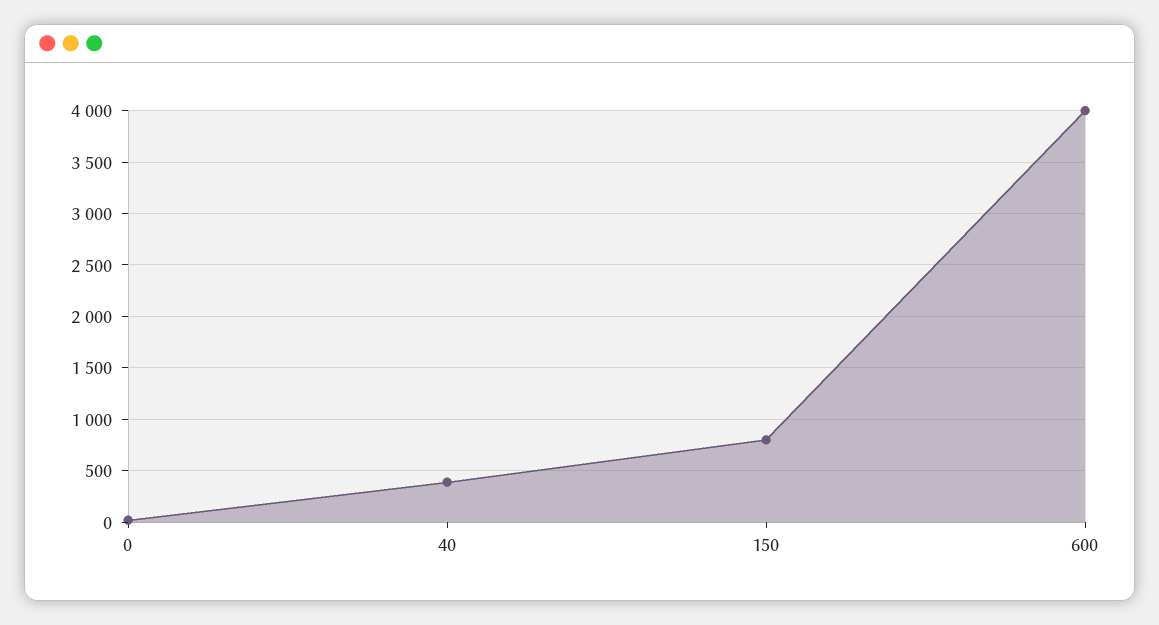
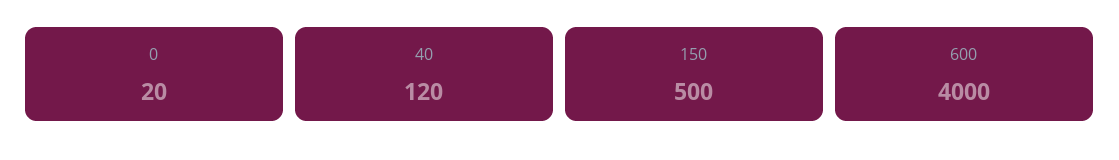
  {
    "0": 20,
-   "40": 400,
+   "40": 120,
-   "150": 800,
+   "150": 500,
    "600": 4000
  }

